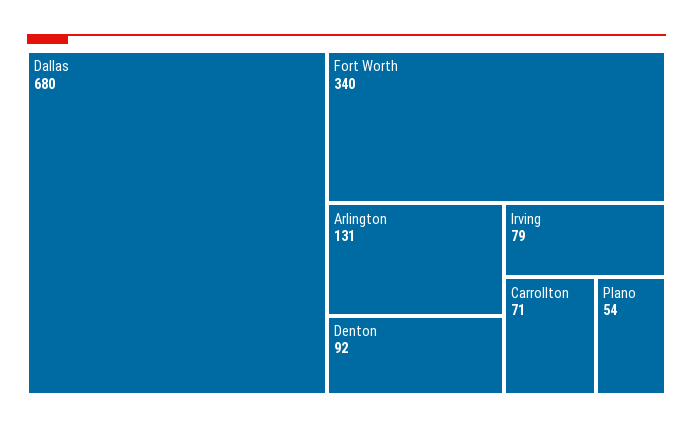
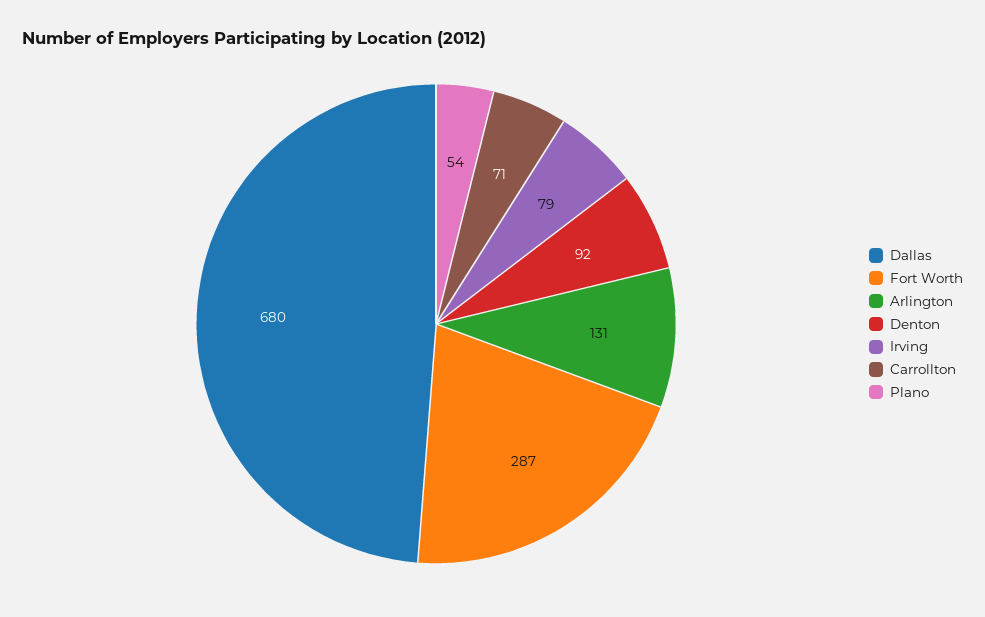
  {
    "Dallas": 680,
-   "Fort Worth": 340,
+   "Fort Worth": 287,
    "Arlington": 131,
    "Denton": 92,
    "Irving": 79,
    "Carrollton": 71,
    "Plano": 54
  }

